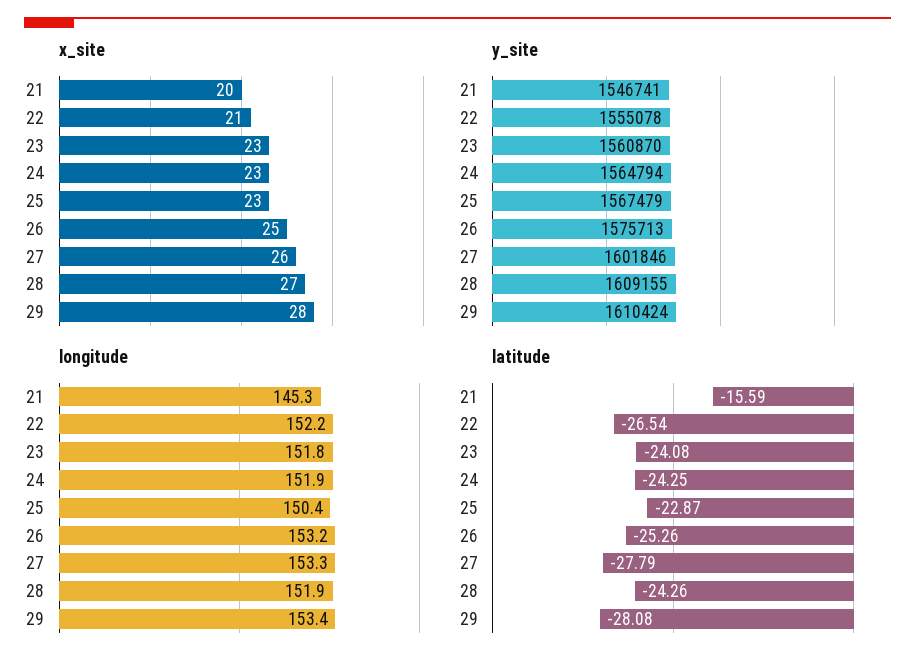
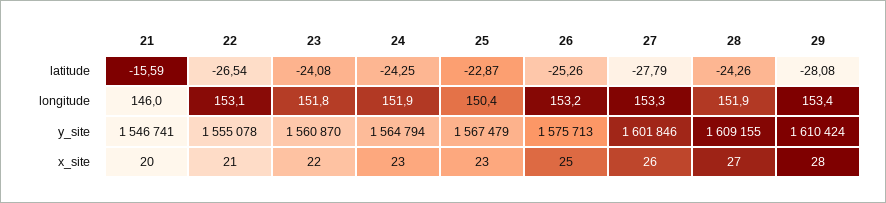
  {
    "x_site": {
      "21": 20,
      "22": 21,
-     "23": 23,
+     "23": 22,
      "24": 23,
      "25": 23,
      "26": 25,
      "27": 26,
      "28": 27,
      "29": 28
    },
    "y_site": {
      "21": 1546741,
      "22": 1555078,
      "23": 1560870,
      "24": 1564794,
      "25": 1567479,
      "26": 1575713,
      "27": 1601846,
      "28": 1609155,
      "29": 1610424
    },
    "longitude": {
-     "21": 145.3,
+     "21": 146,
-     "22": 152.2,
+     "22": 153.1,
      "23": 151.8,
      "24": 151.9,
      "25": 150.4,
      "26": 153.2,
      "27": 153.3,
      "28": 151.9,
      "29": 153.4
    },
    "latitude": {
      "21": -15.59,
      "22": -26.54,
      "23": -24.08,
      "24": -24.25,
      "25": -22.87,
      "26": -25.26,
      "27": -27.79,
      "28": -24.26,
      "29": -28.08
    }
  }

